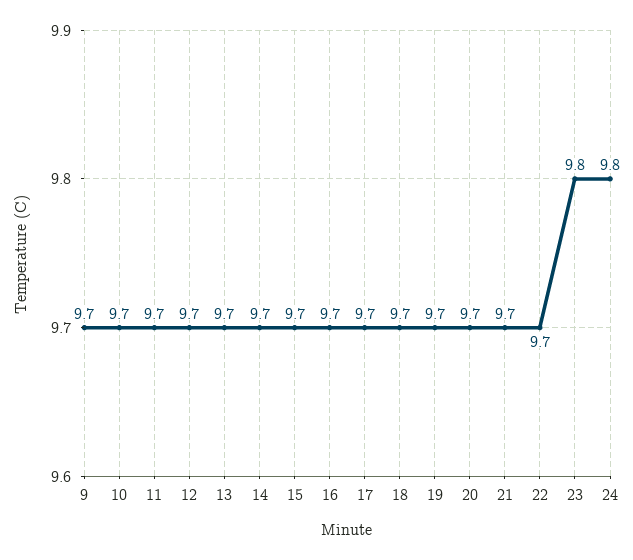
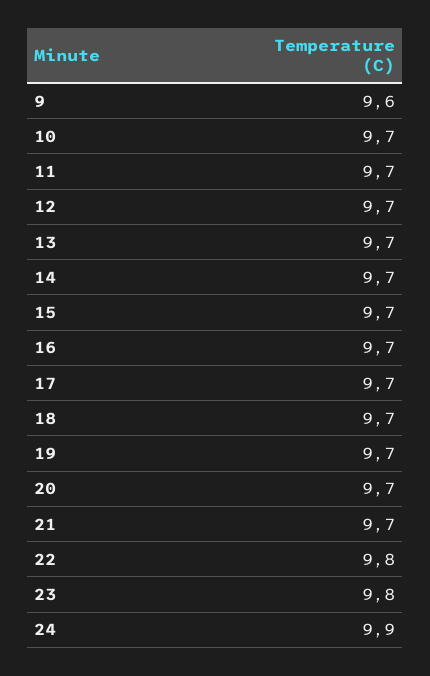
  {
-   "9": 9.7,
+   "9": 9.6,
    "10": 9.7,
    "11": 9.7,
    "12": 9.7,
    "13": 9.7,
    "14": 9.7,
    "15": 9.7,
    "16": 9.7,
    "17": 9.7,
    "18": 9.7,
    "19": 9.7,
    "20": 9.7,
    "21": 9.7,
-   "22": 9.7,
+   "22": 9.8,
    "23": 9.8,
-   "24": 9.8
+   "24": 9.9
  }

